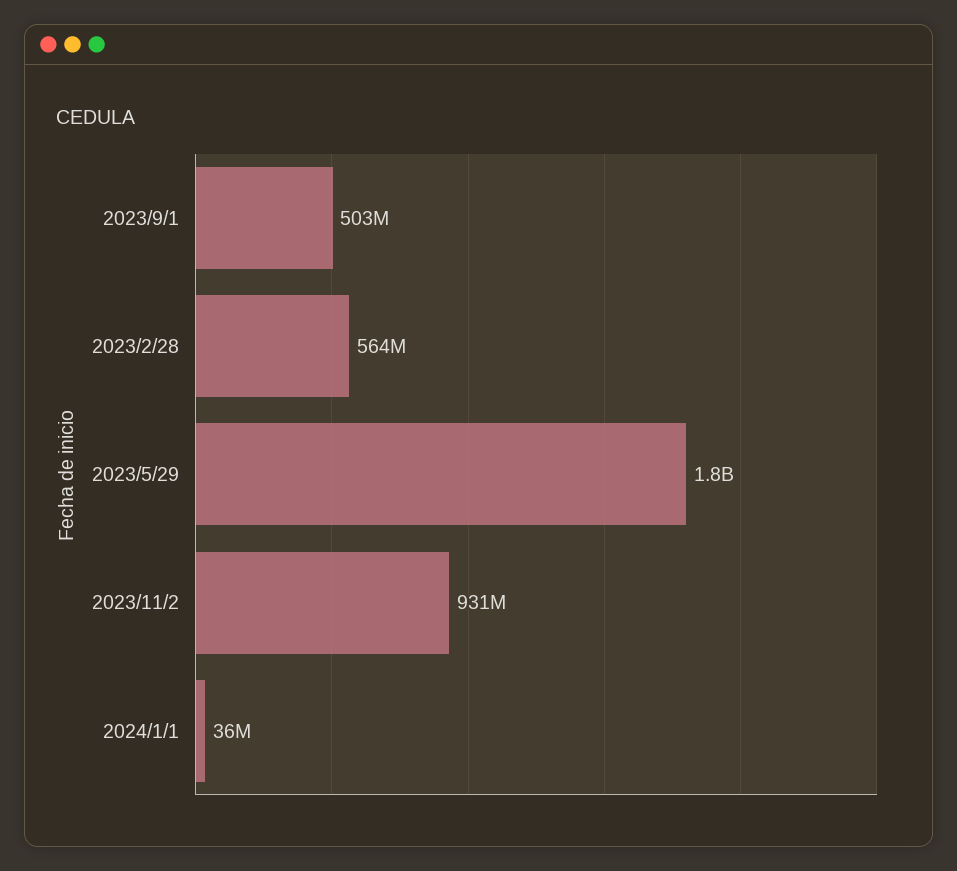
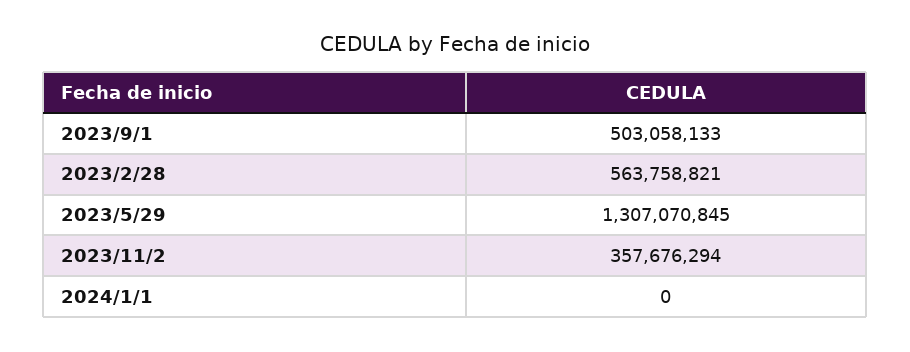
  {
    "2023/9/1": 503058133,
    "2023/2/28": 563758821,
-   "2023/5/29": 1800000000,
+   "2023/5/29": 1307070845,
-   "2023/11/2": 931000000,
+   "2023/11/2": 357676294,
-   "2024/1/1": 36000000
+   "2024/1/1": 0
  }

